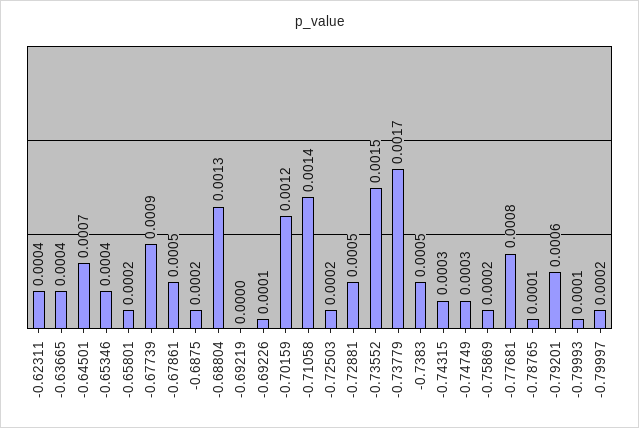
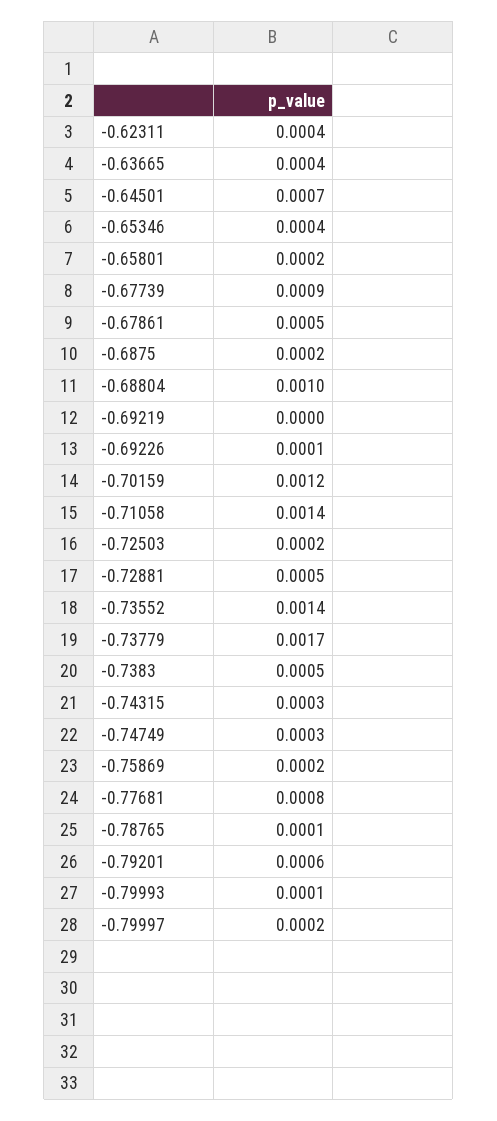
  {
    "-0.62311": 0.0004,
    "-0.63665": 0.0004,
    "-0.64501": 0.0007,
    "-0.65346": 0.0004,
    "-0.65801": 0.0002,
    "-0.67739": 0.0009,
    "-0.67861": 0.0005,
    "-0.6875": 0.0002,
-   "-0.68804": 0.0013,
+   "-0.68804": 0.001,
    "-0.69219": 0,
    "-0.69226": 0.0001,
    "-0.70159": 0.0012,
    "-0.71058": 0.0014,
    "-0.72503": 0.0002,
    "-0.72881": 0.0005,
-   "-0.73552": 0.0015,
+   "-0.73552": 0.0014,
    "-0.73779": 0.0017,
    "-0.7383": 0.0005,
    "-0.74315": 0.0003,
    "-0.74749": 0.0003,
    "-0.75869": 0.0002,
    "-0.77681": 0.0008,
    "-0.78765": 0.0001,
    "-0.79201": 0.0006,
    "-0.79993": 0.0001,
    "-0.79997": 0.0002
  }

